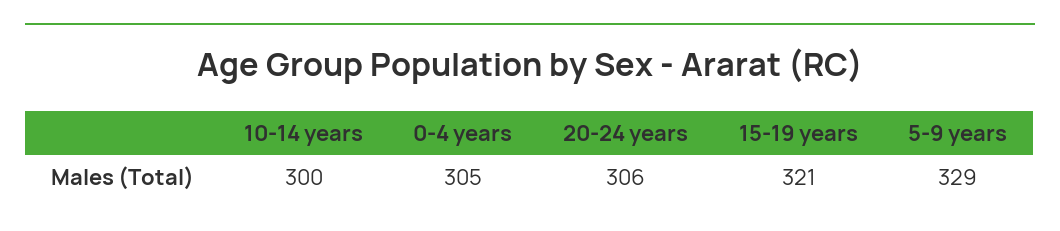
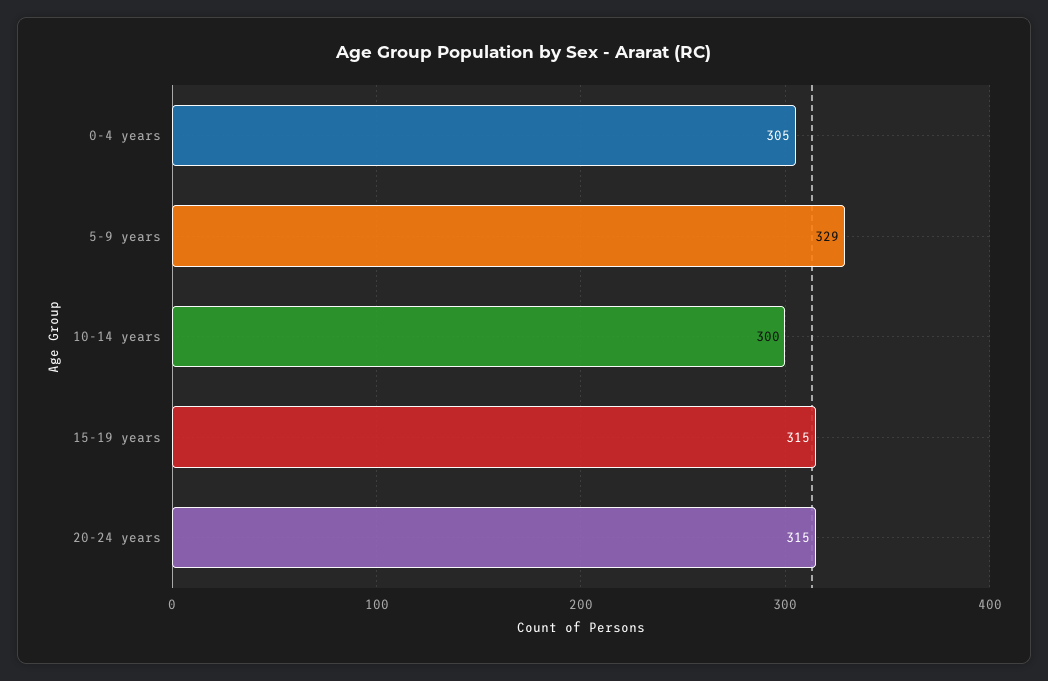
  {
    "10-14 years": 300,
    "0-4 years": 305,
-   "20-24 years": 306,
+   "20-24 years": 315,
-   "15-19 years": 321,
+   "15-19 years": 315,
    "5-9 years": 329
  }

